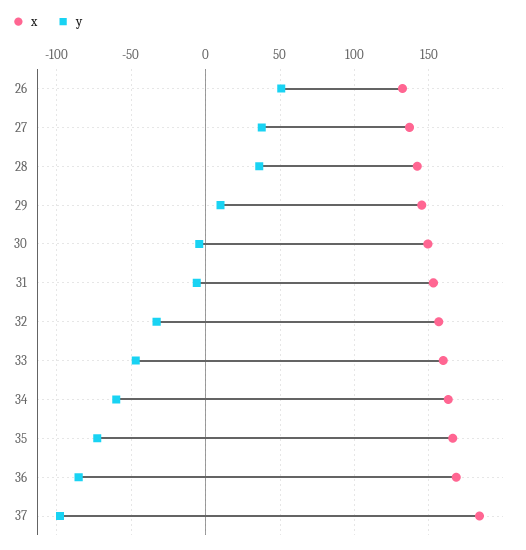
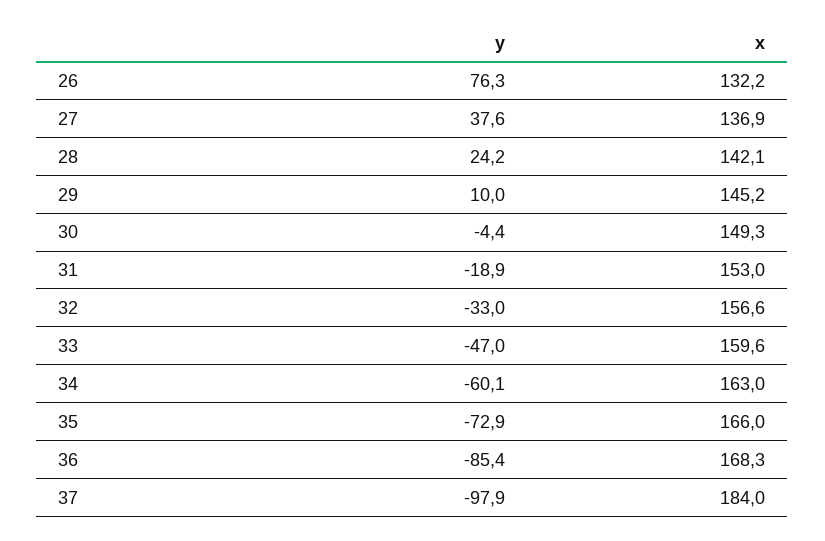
  {
    "x": {
      "26": 132.2,
      "27": 136.9,
      "28": 142.1,
      "29": 145.2,
      "30": 149.3,
      "31": 153,
      "32": 156.6,
      "33": 159.6,
      "34": 163,
      "35": 166,
      "36": 168.3,
      "37": 184
    },
    "y": {
-     "26": 50,
+     "26": 76.3,
      "27": 37.6,
-     "28": 35,
+     "28": 24.2,
      "29": 10,
      "30": -4.4,
-     "31": -5,
+     "31": -18.9,
      "32": -33,
      "33": -47,
      "34": -60.1,
      "35": -72.9,
      "36": -85.4,
      "37": -97.9
    }
  }

